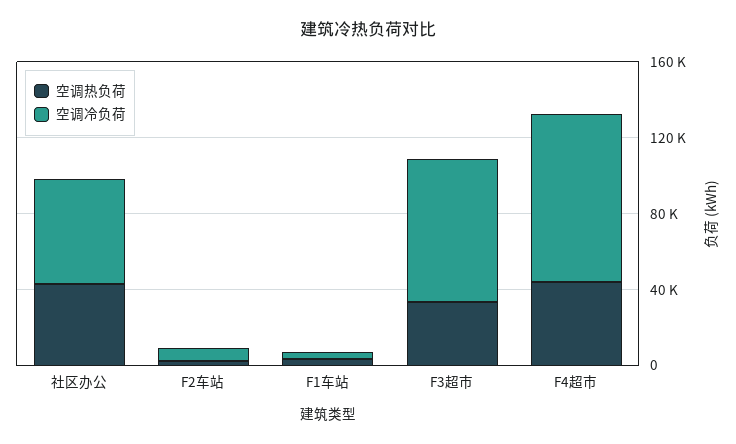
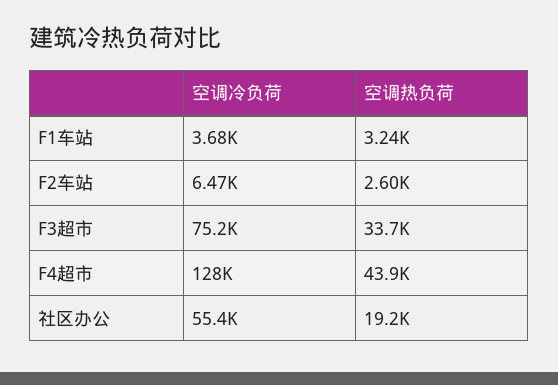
  {
    "空调热负荷": {
-     "社区办公": 40000,
+     "社区办公": 19200,
      "F2车站": 2600,
      "F1车站": 3240,
      "F3超市": 33700,
      "F4超市": 43900
    },
    "空调冷负荷": {
      "社区办公": 55400,
      "F2车站": 6470,
      "F1车站": 3680,
      "F3超市": 75200,
-     "F4超市": 90000
+     "F4超市": 128000
    }
  }

